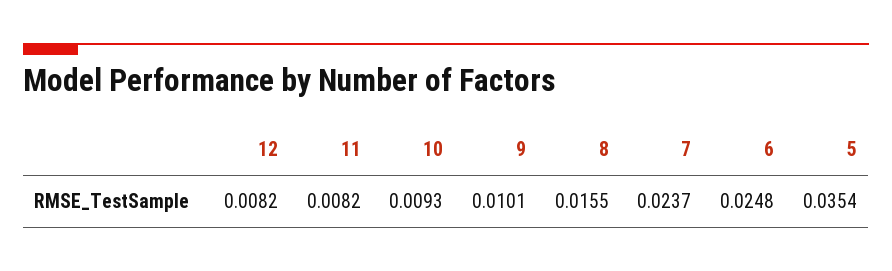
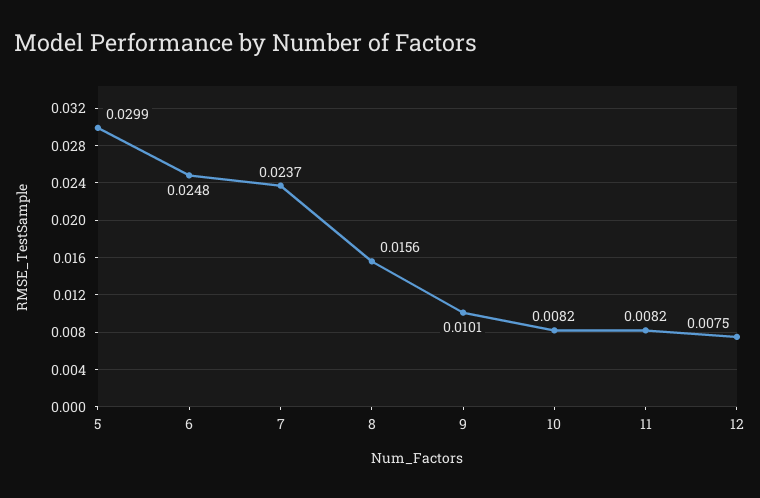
  {
-   "12": 0.0082,
+   "12": 0.0075,
    "11": 0.0082,
-   "10": 0.0093,
+   "10": 0.0082,
    "9": 0.0101,
-   "8": 0.0155,
+   "8": 0.0156,
    "7": 0.0237,
    "6": 0.0248,
-   "5": 0.0354
+   "5": 0.0299
  }

